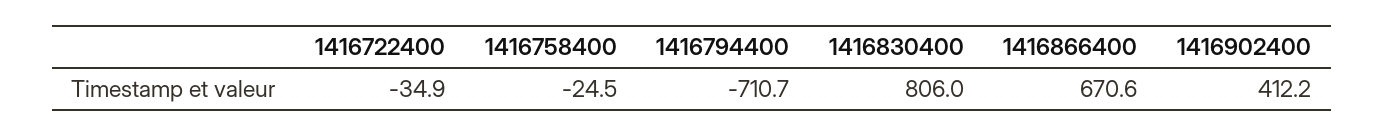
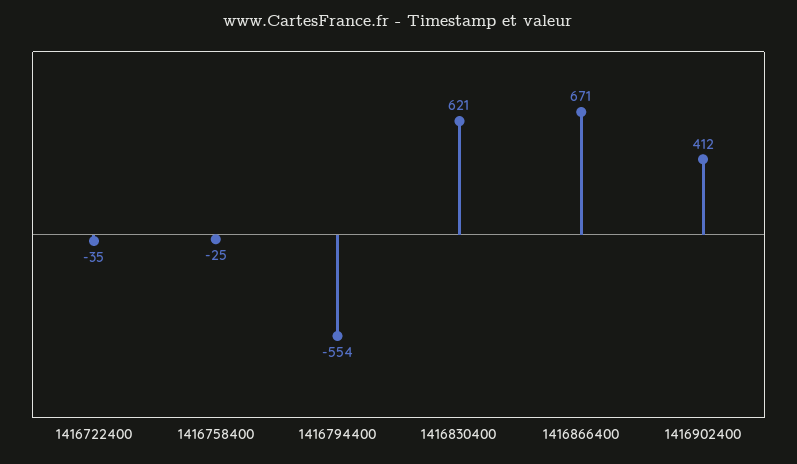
  {
    "1416722400": -34.9,
    "1416758400": -24.5,
-   "1416794400": -710.7,
+   "1416794400": -554,
-   "1416830400": 806,
+   "1416830400": 621,
    "1416866400": 670.6,
    "1416902400": 412.2
  }

